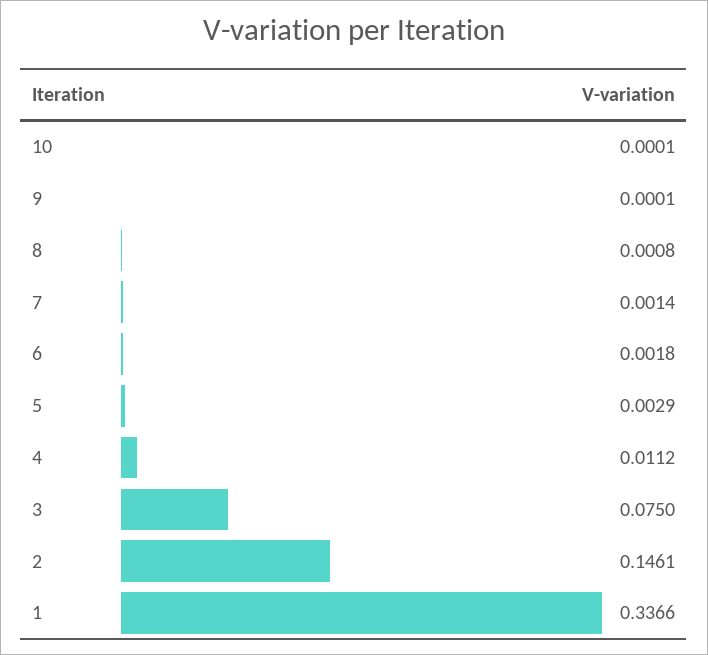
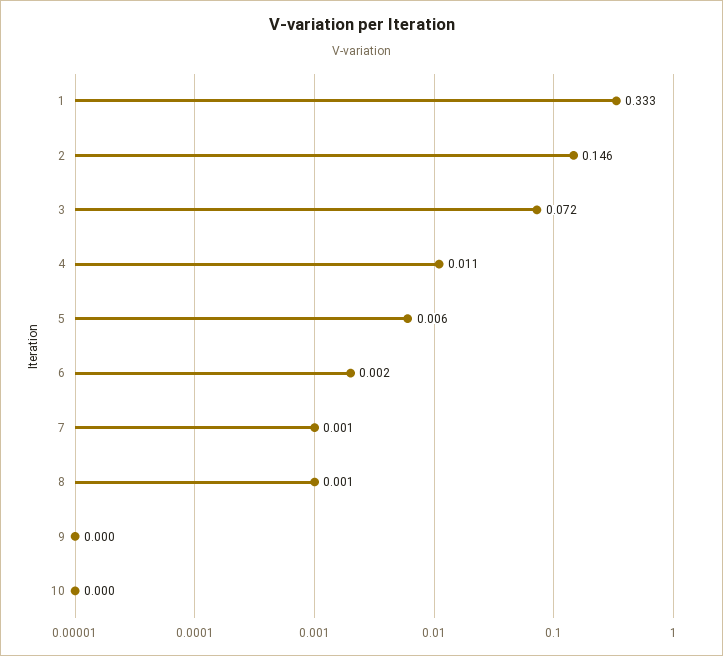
  {
    "10": 0.0001,
    "9": 0.0001,
    "8": 0.0008,
    "7": 0.0014,
    "6": 0.0018,
-   "5": 0.0029,
+   "5": 0.006,
    "4": 0.0112,
-   "3": 0.075,
+   "3": 0.072,
    "2": 0.1461,
-   "1": 0.3366
+   "1": 0.333
  }

